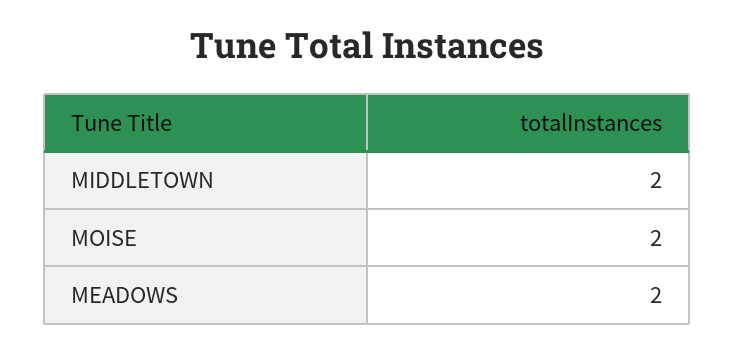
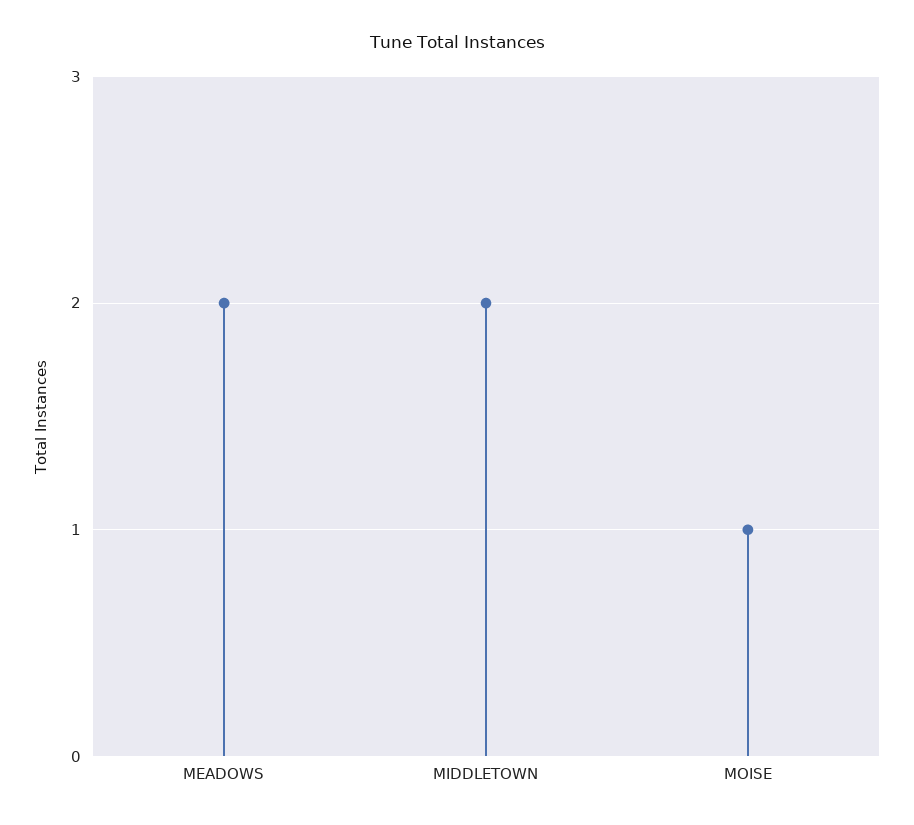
  {
    "MIDDLETOWN": 2,
-   "MOISE": 2,
+   "MOISE": 1,
    "MEADOWS": 2
  }

